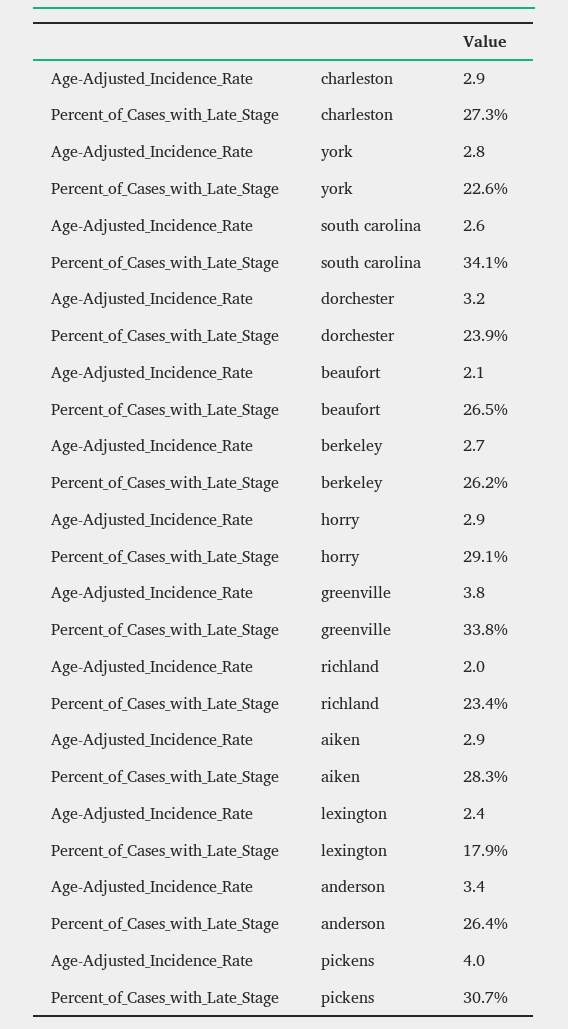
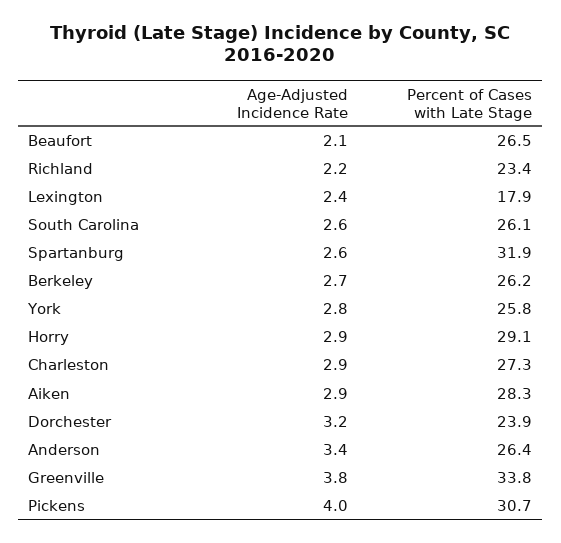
  {
    "Age-Adjusted_Incidence_Rate": {
      "charleston": 2.9,
      "york": 2.8,
      "south carolina": 2.6,
      "dorchester": 3.2,
      "beaufort": 2.1,
      "berkeley": 2.7,
      "horry": 2.9,
      "greenville": 3.8,
-     "richland": 2,
+     "richland": 2.2,
      "aiken": 2.9,
      "lexington": 2.4,
      "anderson": 3.4,
-     "pickens": 4
+     "pickens": 4,
+     "Spartanburg": 2.6
    },
    "Percent_of_Cases_with_Late_Stage": {
      "charleston": 27.3,
-     "york": 22.6,
+     "york": 25.8,
-     "south carolina": 34.1,
+     "south carolina": 26.1,
      "dorchester": 23.9,
      "beaufort": 26.5,
      "berkeley": 26.2,
      "horry": 29.1,
      "greenville": 33.8,
      "richland": 23.4,
      "aiken": 28.3,
      "lexington": 17.9,
      "anderson": 26.4,
-     "pickens": 30.7
+     "pickens": 30.7,
+     "Spartanburg": 31.9
    }
  }

